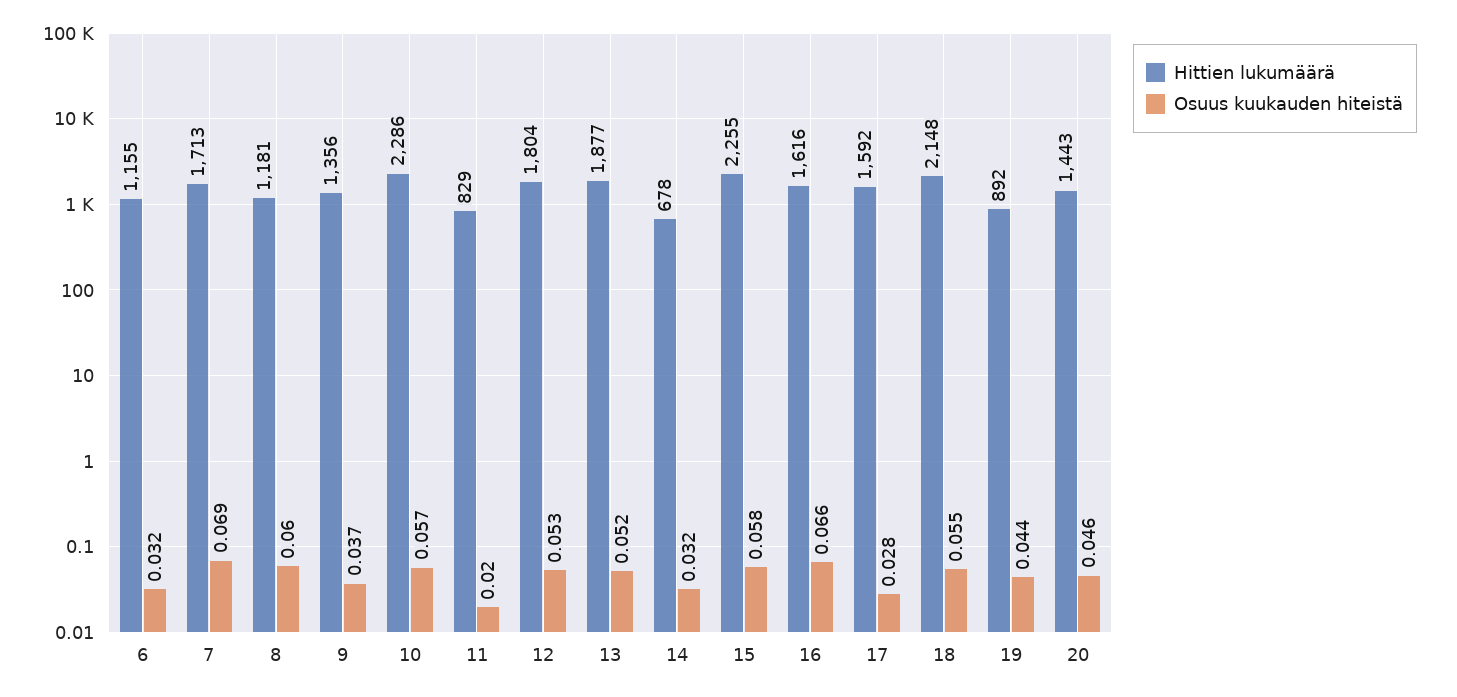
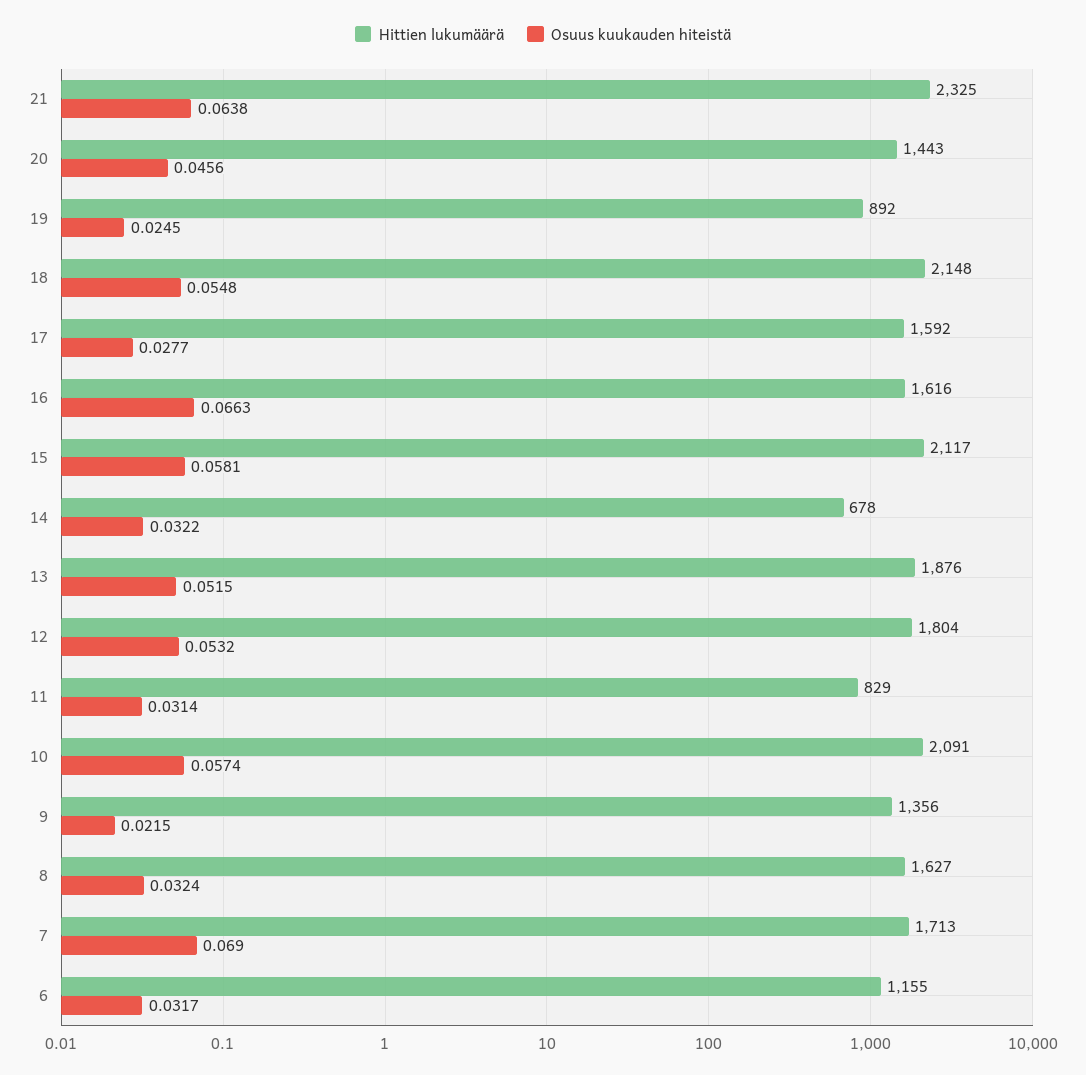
  {
    "Hittien lukumäärä": {
      "6": 1155,
      "7": 1713,
-     "8": 1181,
+     "8": 1627,
      "9": 1356,
-     "10": 2286,
+     "10": 2091,
      "11": 829,
      "12": 1804,
-     "13": 1877,
+     "13": 1876,
      "14": 678,
-     "15": 2255,
+     "15": 2117,
      "16": 1616,
      "17": 1592,
      "18": 2148,
      "19": 892,
-     "20": 1443
+     "20": 1443,
+     "21": 2325
    },
    "Osuus kuukauden hiteistä": {
      "6": 0.0317,
      "7": 0.069,
-     "8": 0.06,
+     "8": 0.0324,
-     "9": 0.037,
+     "9": 0.0215,
      "10": 0.0574,
-     "11": 0.02,
+     "11": 0.0314,
      "12": 0.0532,
      "13": 0.0515,
      "14": 0.0322,
      "15": 0.0581,
      "16": 0.0663,
      "17": 0.0277,
      "18": 0.0548,
-     "19": 0.044,
+     "19": 0.0245,
-     "20": 0.0456
+     "20": 0.0456,
+     "21": 0.0638
    }
  }

